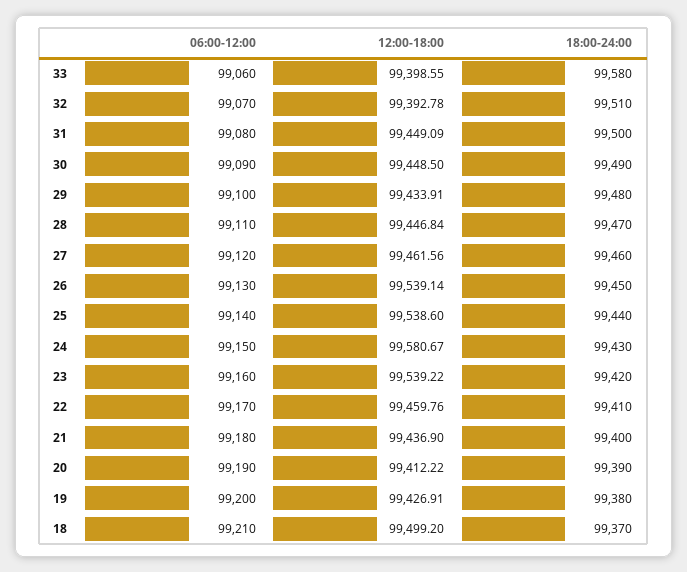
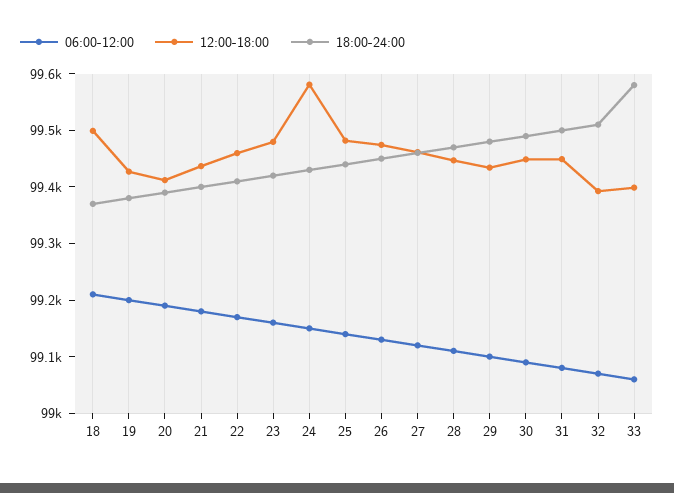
  {
    "06:00-12:00": {
      "33": 99060,
      "32": 99070,
      "31": 99080,
      "30": 99090,
      "29": 99100,
      "28": 99110,
      "27": 99120,
      "26": 99130,
      "25": 99140,
      "24": 99150,
      "23": 99160,
      "22": 99170,
      "21": 99180,
      "20": 99190,
      "19": 99200,
      "18": 99210
    },
    "12:00-18:00": {
      "33": 99398.55,
      "32": 99392.78,
      "31": 99449.09,
      "30": 99448.5,
      "29": 99433.91,
      "28": 99446.84,
      "27": 99461.56,
-     "26": 99539.14,
+     "26": 99480,
-     "25": 99538.6,
+     "25": 99480,
      "24": 99580.67,
-     "23": 99539.22,
+     "23": 99480,
      "22": 99459.76,
      "21": 99436.9,
      "20": 99412.22,
      "19": 99426.91,
      "18": 99499.2
    },
    "18:00-24:00": {
      "33": 99580,
      "32": 99510,
      "31": 99500,
      "30": 99490,
      "29": 99480,
      "28": 99470,
      "27": 99460,
      "26": 99450,
      "25": 99440,
      "24": 99430,
      "23": 99420,
      "22": 99410,
      "21": 99400,
      "20": 99390,
      "19": 99380,
      "18": 99370
    }
  }

